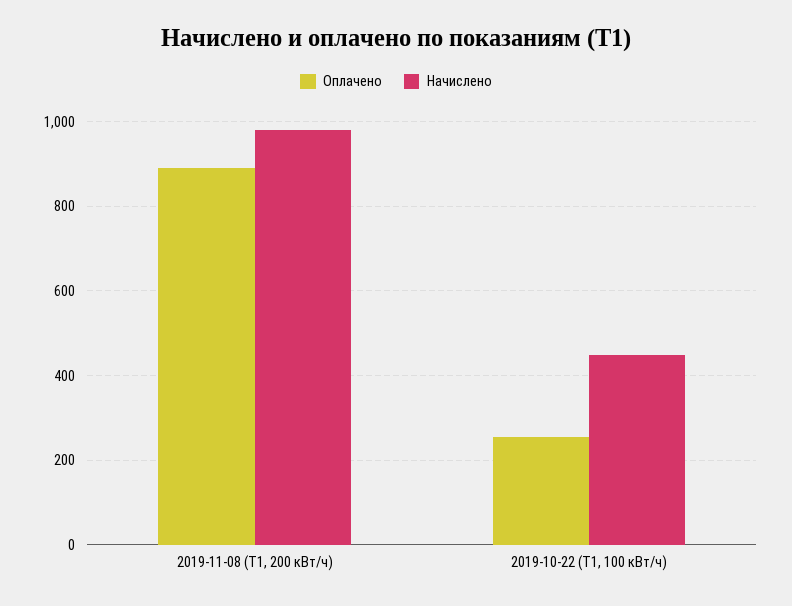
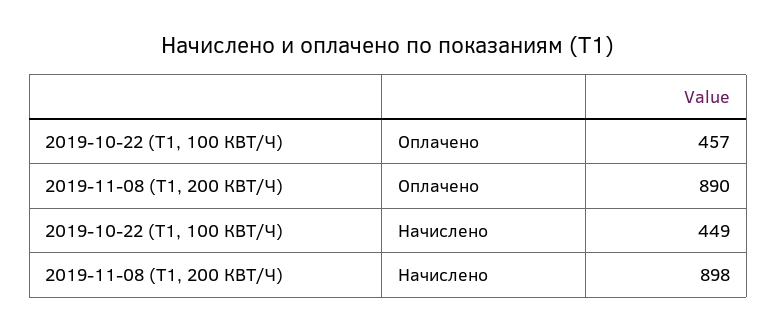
  {
    "Оплачено": {
      "2019-11-08 (Т1, 200 кВт/ч)": 890,
-     "2019-10-22 (Т1, 100 кВт/ч)": 260
+     "2019-10-22 (Т1, 100 кВт/ч)": 457
    },
    "Начислено": {
-     "2019-11-08 (Т1, 200 кВт/ч)": 980,
+     "2019-11-08 (Т1, 200 кВт/ч)": 898,
      "2019-10-22 (Т1, 100 кВт/ч)": 449
    }
  }

